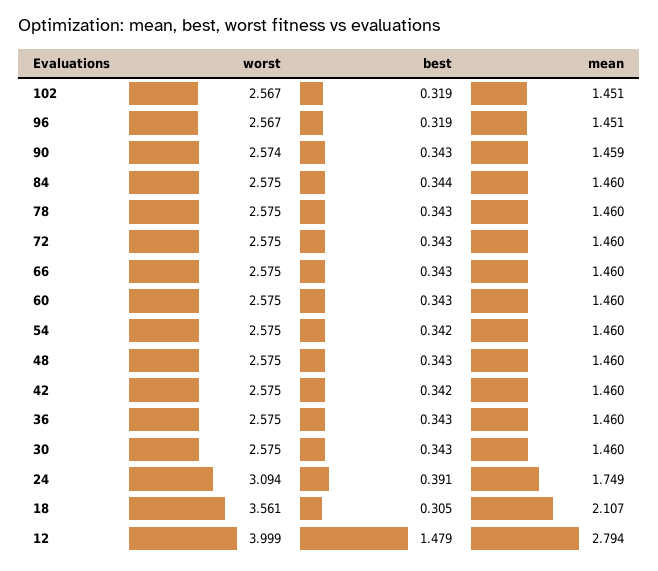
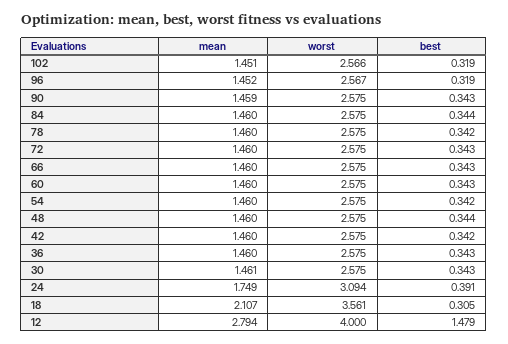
  {
    "worst": {
-     "102": 2.567,
+     "102": 2.566,
      "96": 2.567,
-     "90": 2.574,
+     "90": 2.575,
      "84": 2.575,
      "78": 2.575,
      "72": 2.575,
      "66": 2.575,
      "60": 2.575,
      "54": 2.575,
      "48": 2.575,
      "42": 2.575,
      "36": 2.575,
      "30": 2.575,
      "24": 3.094,
      "18": 3.561,
-     "12": 3.999
+     "12": 4
    },
    "best": {
      "102": 0.319,
      "96": 0.319,
      "90": 0.343,
      "84": 0.344,
-     "78": 0.343,
+     "78": 0.342,
      "72": 0.343,
      "66": 0.343,
      "60": 0.343,
      "54": 0.342,
-     "48": 0.343,
+     "48": 0.344,
      "42": 0.342,
      "36": 0.343,
      "30": 0.343,
      "24": 0.391,
      "18": 0.305,
      "12": 1.479
    },
    "mean": {
      "102": 1.451,
-     "96": 1.451,
+     "96": 1.452,
      "90": 1.459,
      "84": 1.46,
      "78": 1.46,
      "72": 1.46,
      "66": 1.46,
      "60": 1.46,
      "54": 1.46,
      "48": 1.46,
      "42": 1.46,
      "36": 1.46,
-     "30": 1.46,
+     "30": 1.461,
      "24": 1.749,
      "18": 2.107,
      "12": 2.794
    }
  }

